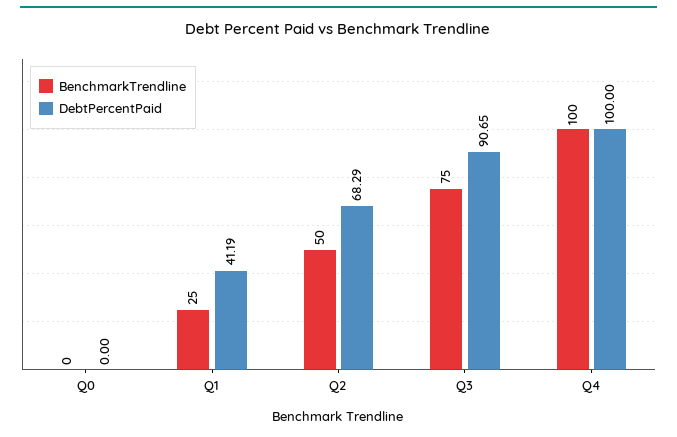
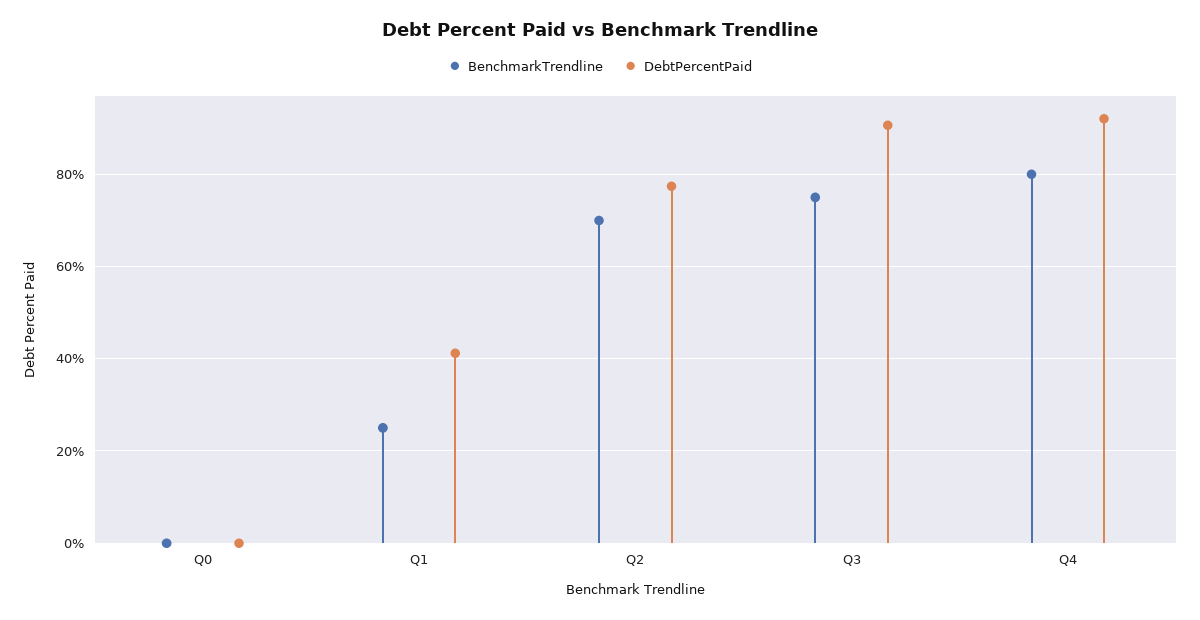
  {
    "BenchmarkTrendline": {
      "Q0": 0,
      "Q1": 25,
-     "Q2": 50,
+     "Q2": 70,
      "Q3": 75,
-     "Q4": 100
+     "Q4": 80
    },
    "DebtPercentPaid": {
      "Q0": 0,
      "Q1": 41.19,
-     "Q2": 68.29,
+     "Q2": 78,
      "Q3": 90.65,
-     "Q4": 100
+     "Q4": 92
    }
  }

